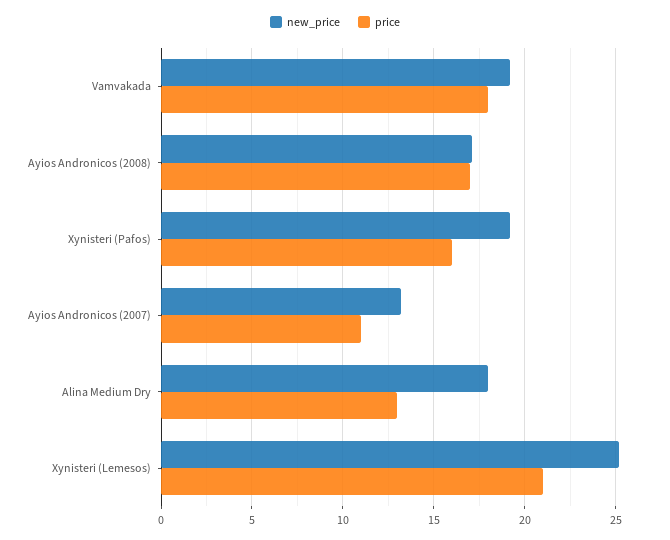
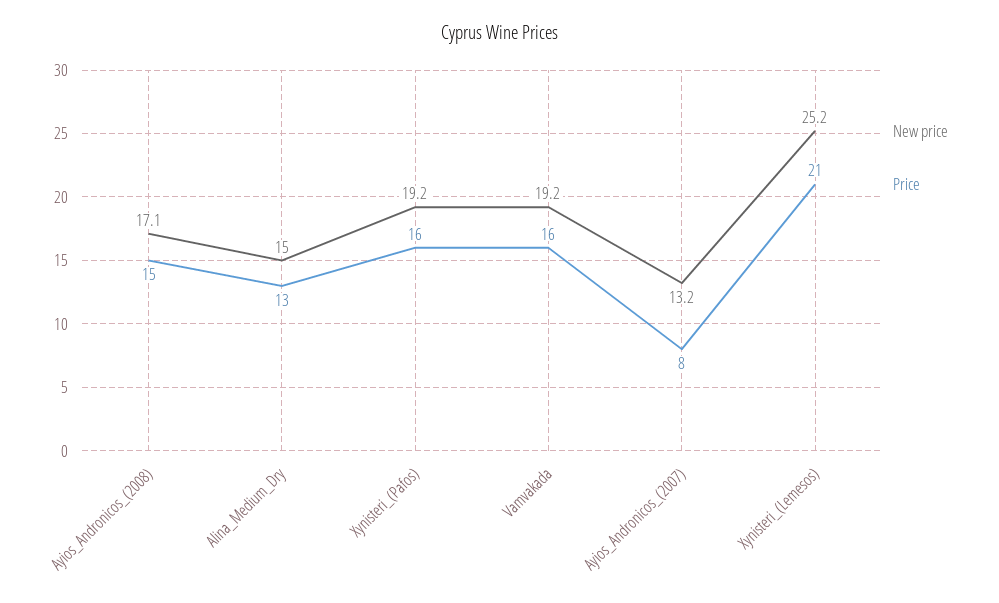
  {
    "new_price": {
      "Vamvakada": 19.2,
      "Ayios Andronicos (2008)": 17.1,
      "Xynisteri (Pafos)": 19.2,
      "Ayios Andronicos (2007)": 13.2,
-     "Alina Medium Dry": 18,
+     "Alina Medium Dry": 15,
      "Xynisteri (Lemesos)": 25.2
    },
    "price": {
-     "Vamvakada": 18,
+     "Vamvakada": 16,
-     "Ayios Andronicos (2008)": 17,
+     "Ayios Andronicos (2008)": 15,
      "Xynisteri (Pafos)": 16,
-     "Ayios Andronicos (2007)": 11,
+     "Ayios Andronicos (2007)": 8,
      "Alina Medium Dry": 13,
      "Xynisteri (Lemesos)": 21
    }
  }

